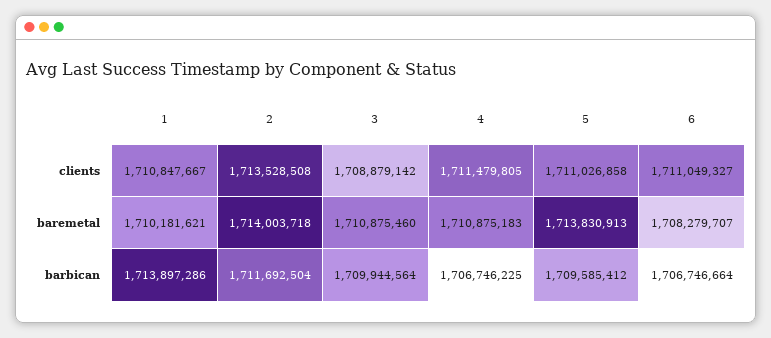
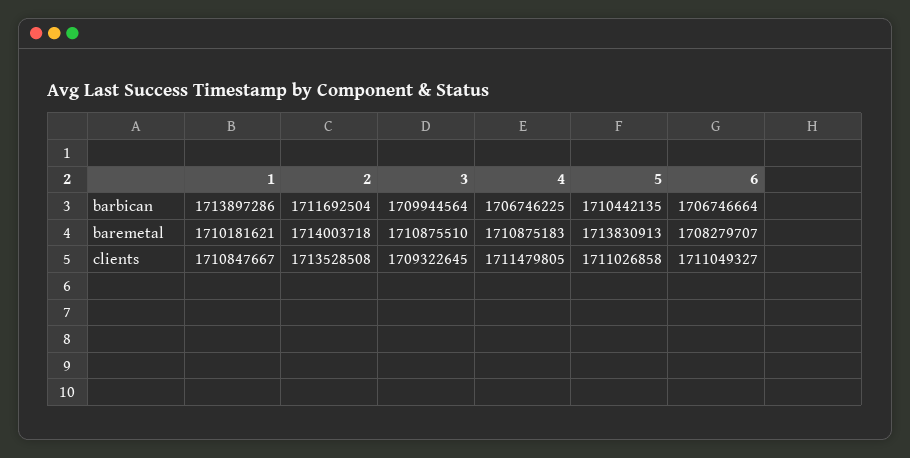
  {
    "1": {
      "clients": 1710847667,
      "baremetal": 1710181621,
      "barbican": 1713897286
    },
    "2": {
      "clients": 1713528508,
      "baremetal": 1714003718,
      "barbican": 1711692504
    },
    "3": {
-     "clients": 1708879142,
+     "clients": 1709322645,
-     "baremetal": 1710875460,
+     "baremetal": 1710875510,
      "barbican": 1709944564
    },
    "4": {
      "clients": 1711479805,
      "baremetal": 1710875183,
      "barbican": 1706746225
    },
    "5": {
      "clients": 1711026858,
      "baremetal": 1713830913,
-     "barbican": 1709585412
+     "barbican": 1710442135
    },
    "6": {
      "clients": 1711049327,
      "baremetal": 1708279707,
      "barbican": 1706746664
    }
  }

